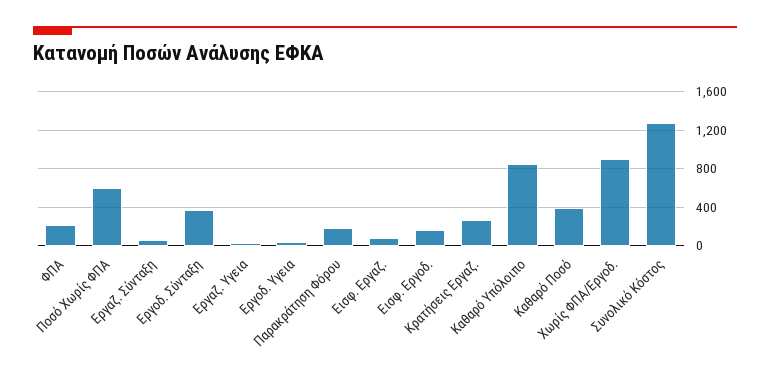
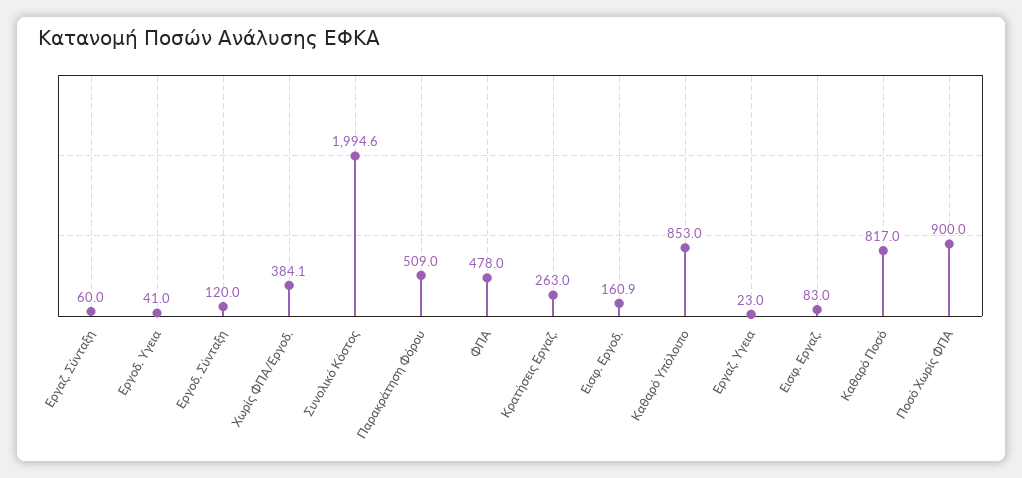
  {
-   "ΦΠΑ": 200,
+   "ΦΠΑ": 478,
-   "Ποσό Χωρίς ΦΠΑ": 600,
+   "Ποσό Χωρίς ΦΠΑ": 900,
    "Εργαζ. Σύνταξη": 60,
-   "Εργοδ. Σύνταξη": 400,
+   "Εργοδ. Σύνταξη": 120,
    "Εργαζ. Υγεια": 23,
    "Εργοδ. Υγεια": 41,
-   "Παρακράτηση Φόρου": 200,
+   "Παρακράτηση Φόρου": 509,
    "Εισφ. Εργαζ.": 83,
    "Εισφ. Εργοδ.": 160.9,
    "Κρατήσεις Εργαζ.": 263,
    "Καθαρό Υπόλοιπο": 853,
-   "Καθαρό Ποσό": 400,
+   "Καθαρό Ποσό": 817,
-   "Χωρίς ΦΠΑ/Εργοδ.": 900,
+   "Χωρίς ΦΠΑ/Εργοδ.": 384.1,
-   "Συνολικό Κόστος": 1300
+   "Συνολικό Κόστος": 1994.6
  }

